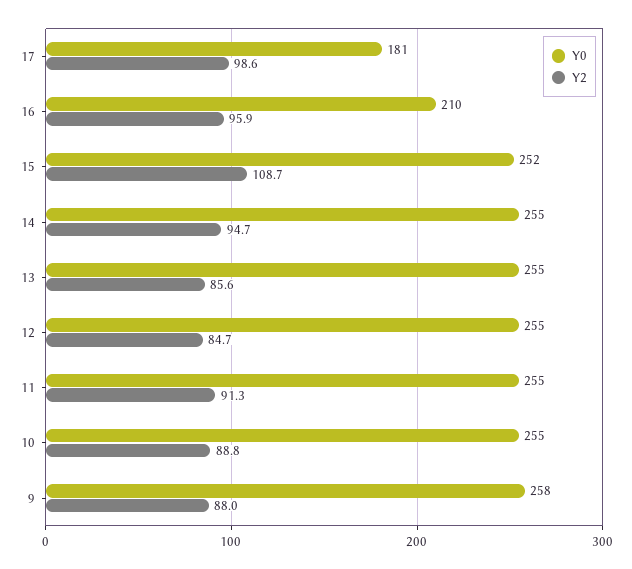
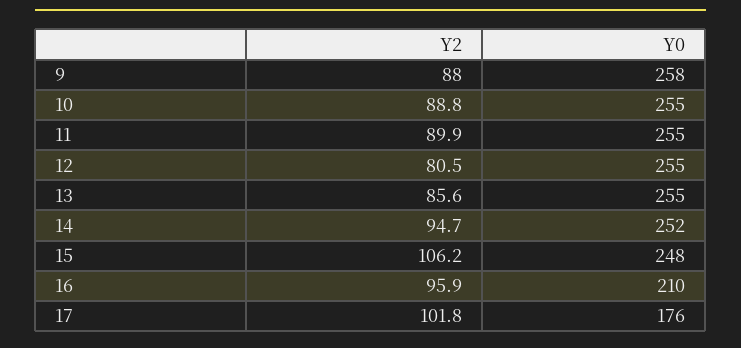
  {
    "Y0": {
-     "17": 181,
+     "17": 176,
      "16": 210,
-     "15": 252,
+     "15": 248,
-     "14": 255,
+     "14": 252,
      "13": 255,
      "12": 255,
      "11": 255,
      "10": 255,
      "9": 258
    },
    "Y2": {
-     "17": 98.6,
+     "17": 101.8,
      "16": 95.9,
-     "15": 108.7,
+     "15": 106.2,
      "14": 94.7,
      "13": 85.6,
-     "12": 84.7,
+     "12": 80.5,
-     "11": 91.3,
+     "11": 89.9,
      "10": 88.8,
      "9": 88
    }
  }

